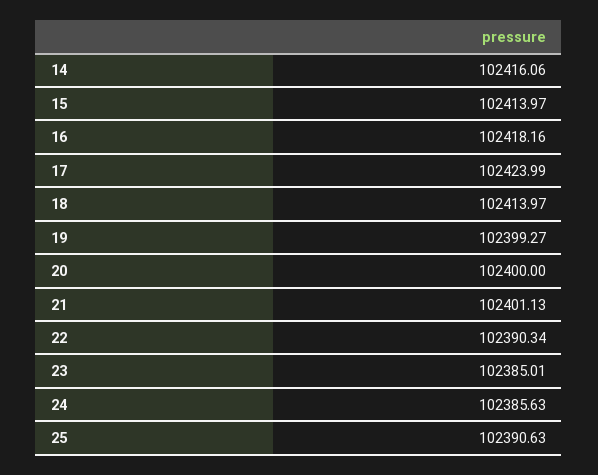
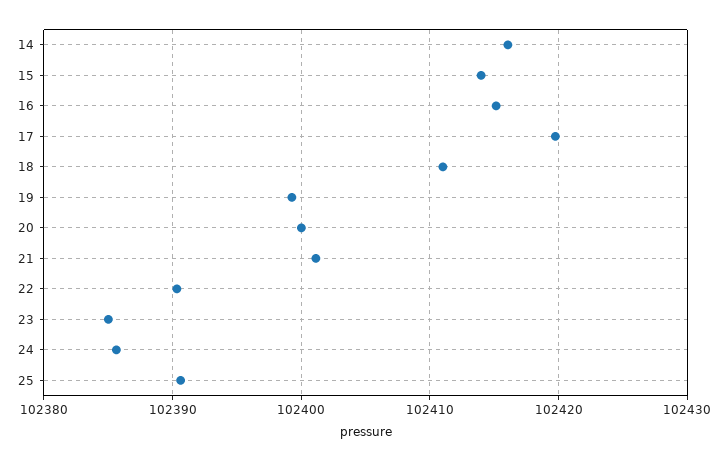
  {
    "14": 102416.06,
    "15": 102413.97,
-   "16": 102418.16,
+   "16": 102415,
-   "17": 102423.99,
+   "17": 102420,
-   "18": 102413.97,
+   "18": 102411,
    "19": 102399.27,
    "20": 102400,
    "21": 102401.13,
    "22": 102390.34,
    "23": 102385.01,
    "24": 102385.63,
    "25": 102390.63
  }

